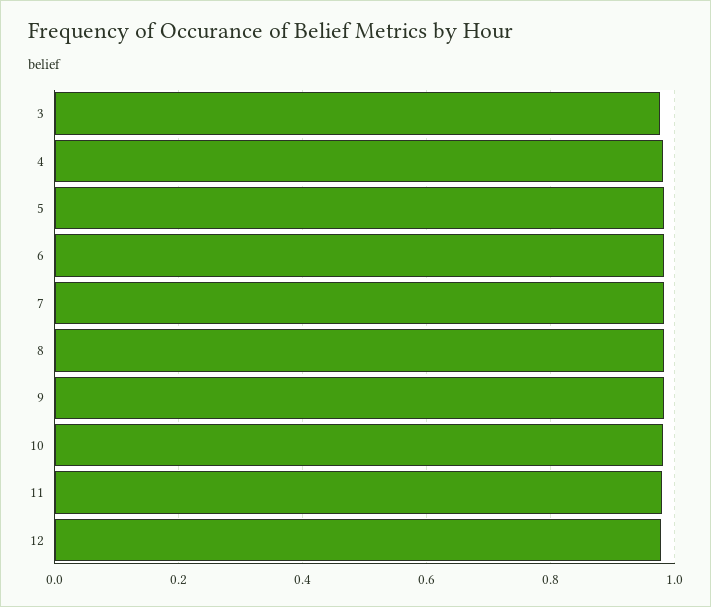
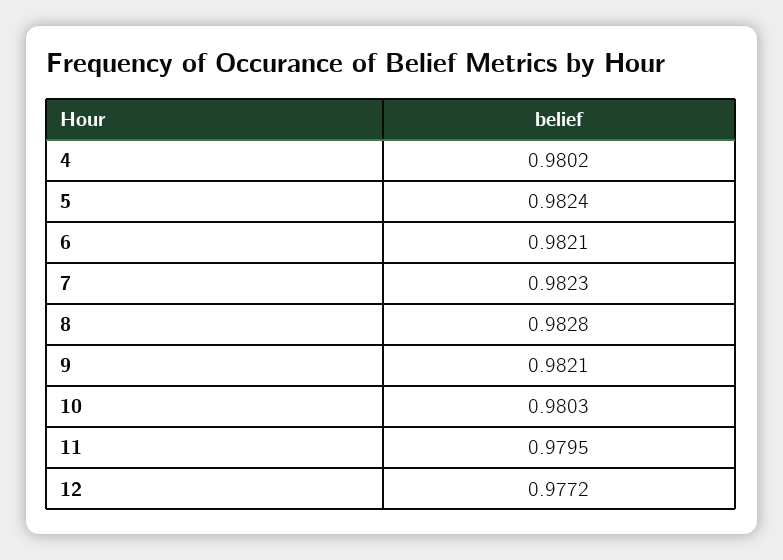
  {
-   "3": 0.98,
    "4": 0.9802,
    "5": 0.9824,
    "6": 0.9821,
    "7": 0.9823,
    "8": 0.9828,
    "9": 0.9821,
    "10": 0.9803,
    "11": 0.9795,
    "12": 0.9772
  }

